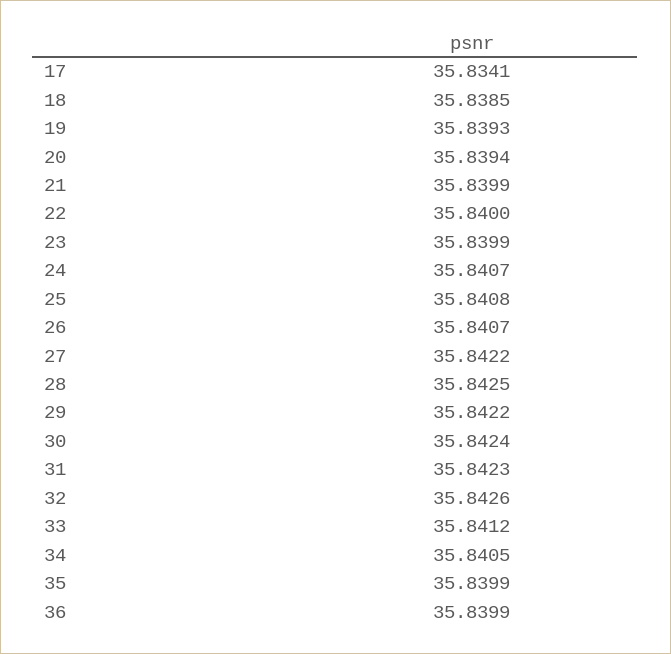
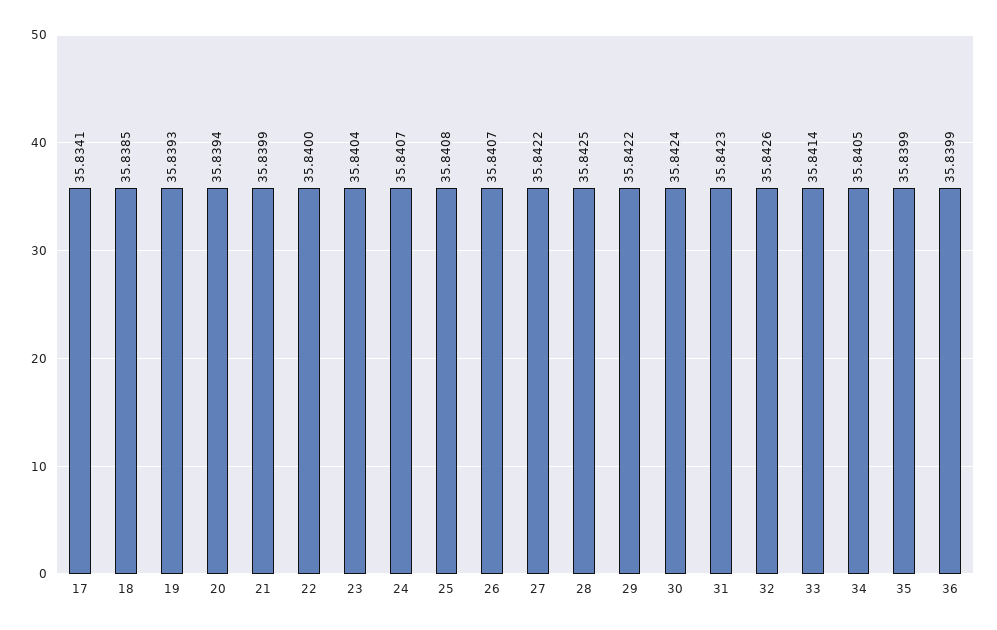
  {
    "17": 35.8341,
    "18": 35.8385,
    "19": 35.8393,
    "20": 35.8394,
    "21": 35.8399,
    "22": 35.84,
-   "23": 35.8399,
+   "23": 35.8404,
    "24": 35.8407,
    "25": 35.8408,
    "26": 35.8407,
    "27": 35.8422,
    "28": 35.8425,
    "29": 35.8422,
    "30": 35.8424,
    "31": 35.8423,
    "32": 35.8426,
-   "33": 35.8412,
+   "33": 35.8414,
    "34": 35.8405,
    "35": 35.8399,
    "36": 35.8399
  }

